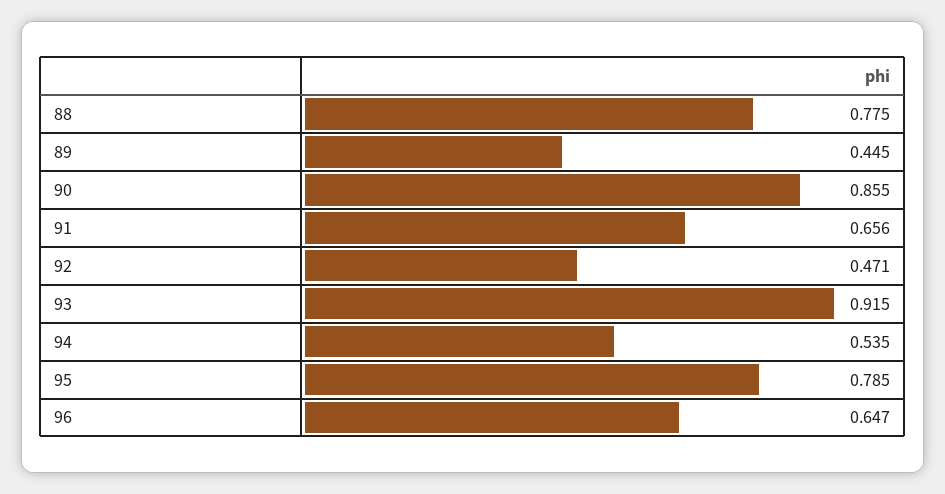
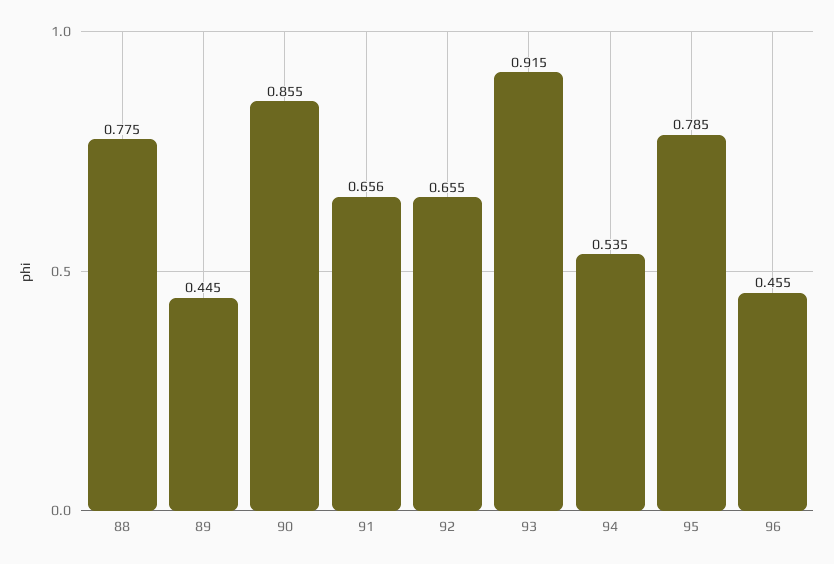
  {
    "88": 0.775,
    "89": 0.445,
    "90": 0.855,
    "91": 0.656,
-   "92": 0.471,
+   "92": 0.655,
    "93": 0.915,
    "94": 0.535,
    "95": 0.785,
-   "96": 0.647
+   "96": 0.455
  }

